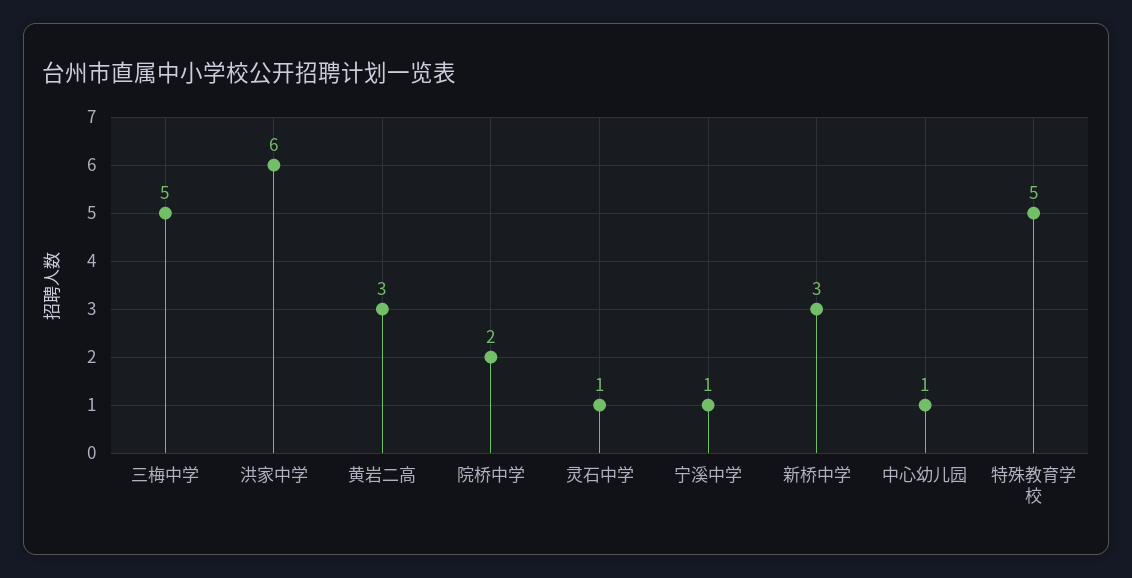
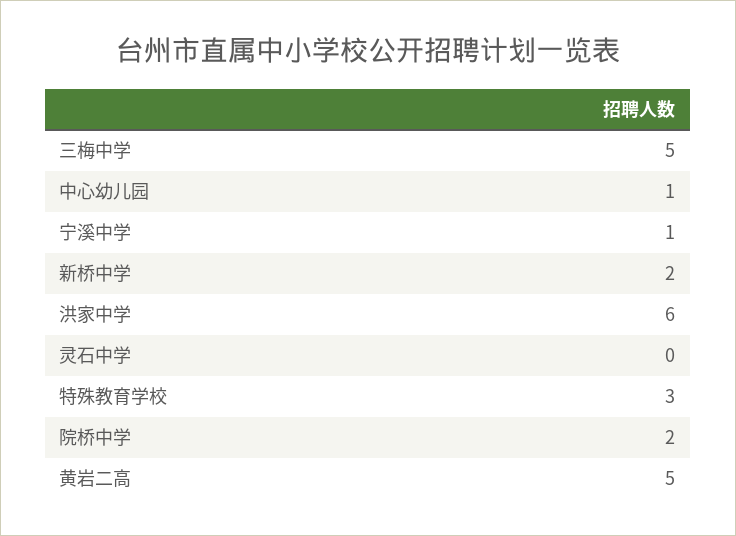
  {
    "三梅中学": 5,
    "洪家中学": 6,
-   "黄岩二高": 3,
+   "黄岩二高": 5,
    "院桥中学": 2,
-   "灵石中学": 1,
+   "灵石中学": 0,
    "宁溪中学": 1,
-   "新桥中学": 3,
+   "新桥中学": 2,
    "中心幼儿园": 1,
-   "特殊教育学校": 5
+   "特殊教育学校": 3
  }

